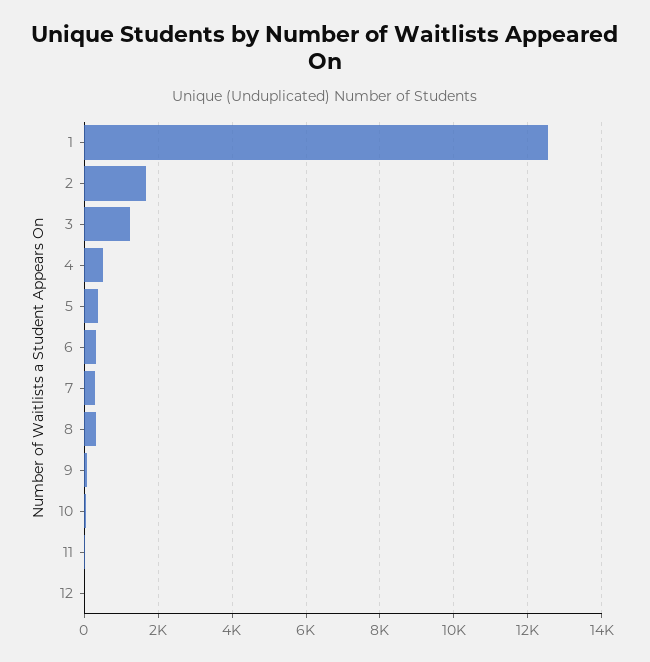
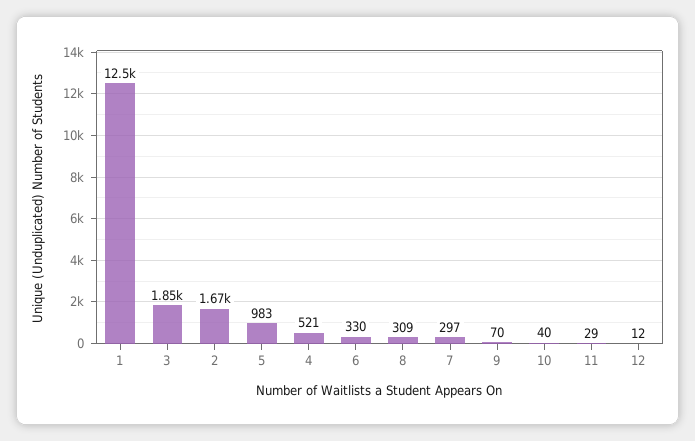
  {
    "1": 12500,
    "2": 1670,
-   "3": 1200,
+   "3": 1850,
    "4": 521,
-   "5": 400,
+   "5": 983,
    "6": 330,
    "7": 297,
    "8": 309,
    "9": 70,
    "10": 40,
    "11": 29,
    "12": 12
  }

